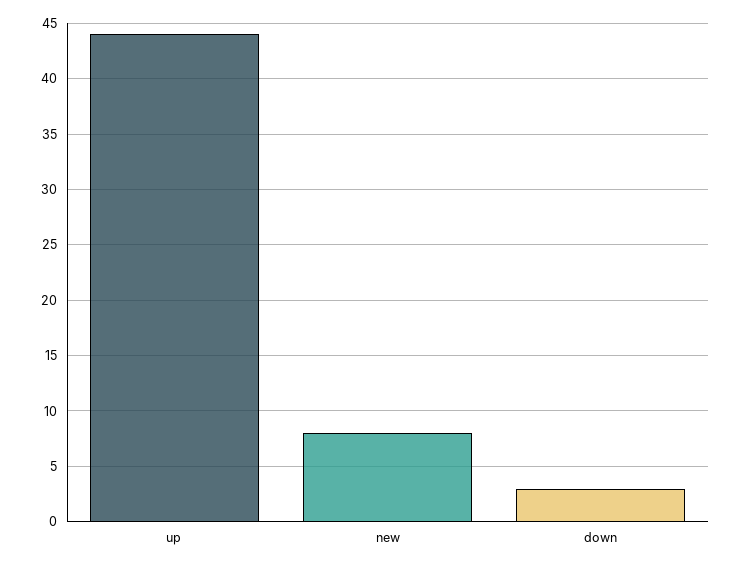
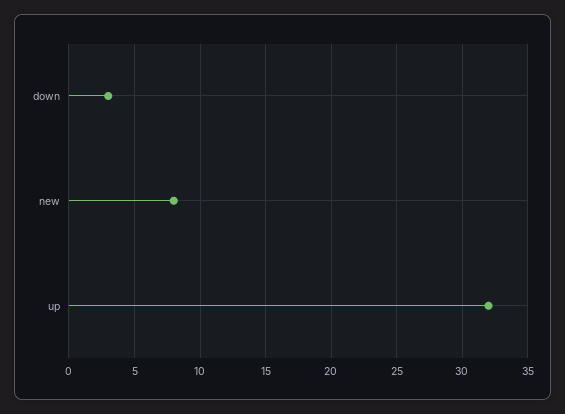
  {
-   "up": 44,
+   "up": 32,
    "new": 8,
    "down": 3
  }

